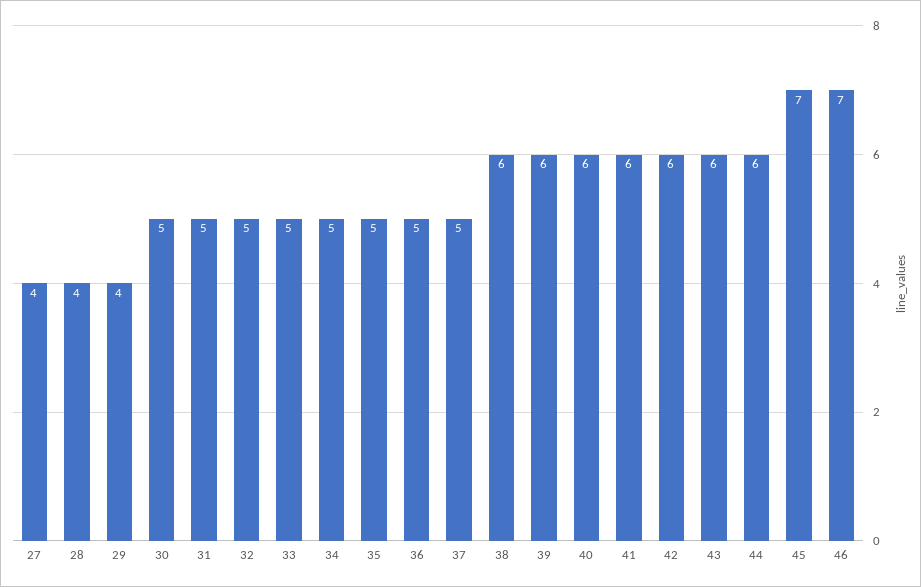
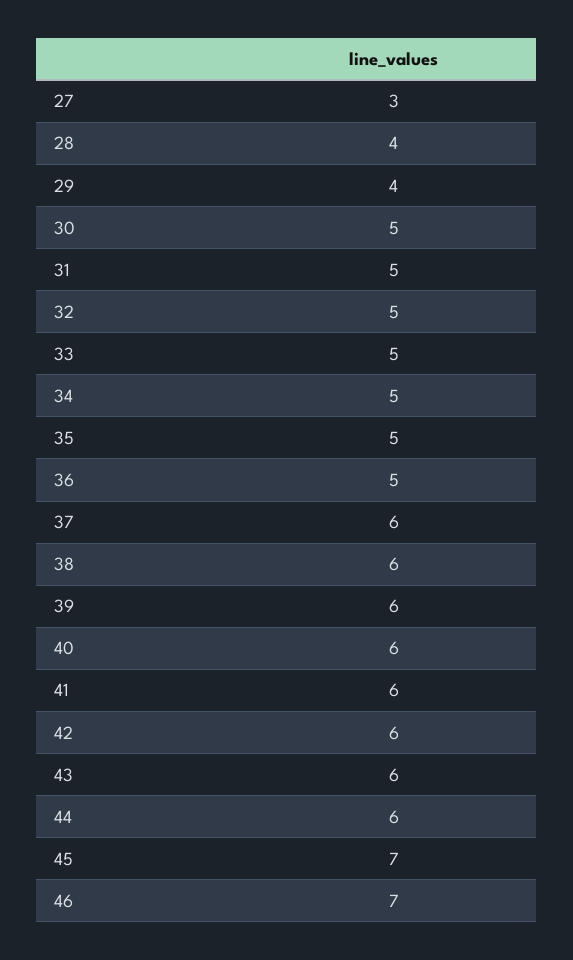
  {
-   "27": 4,
+   "27": 3,
    "28": 4,
    "29": 4,
    "30": 5,
    "31": 5,
    "32": 5,
    "33": 5,
    "34": 5,
    "35": 5,
    "36": 5,
-   "37": 5,
+   "37": 6,
    "38": 6,
    "39": 6,
    "40": 6,
    "41": 6,
    "42": 6,
    "43": 6,
    "44": 6,
    "45": 7,
    "46": 7
  }

